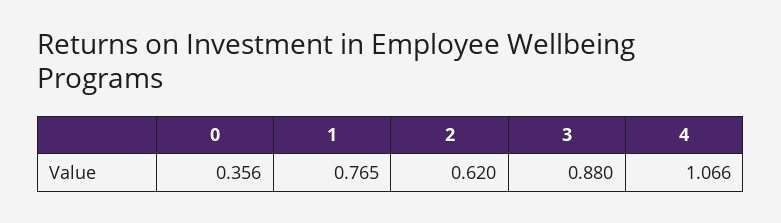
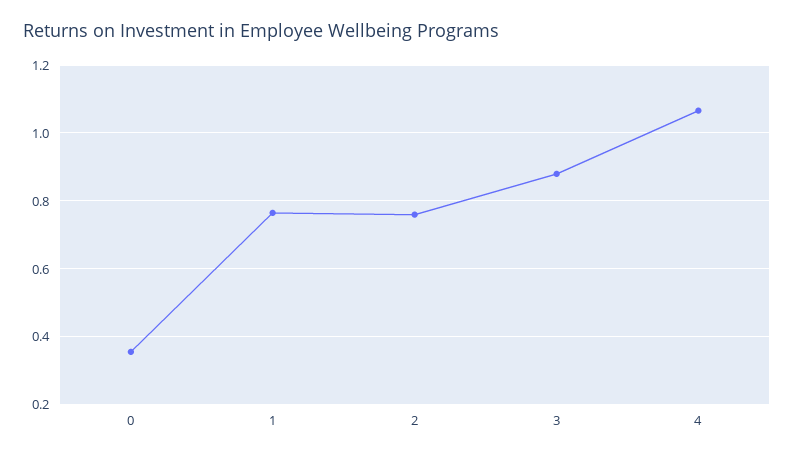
  {
    "0": 0.356,
    "1": 0.765,
-   "2": 0.62,
+   "2": 0.76,
    "3": 0.88,
    "4": 1.066
  }

